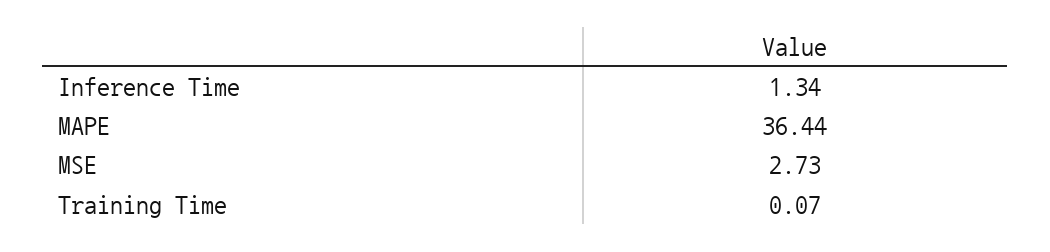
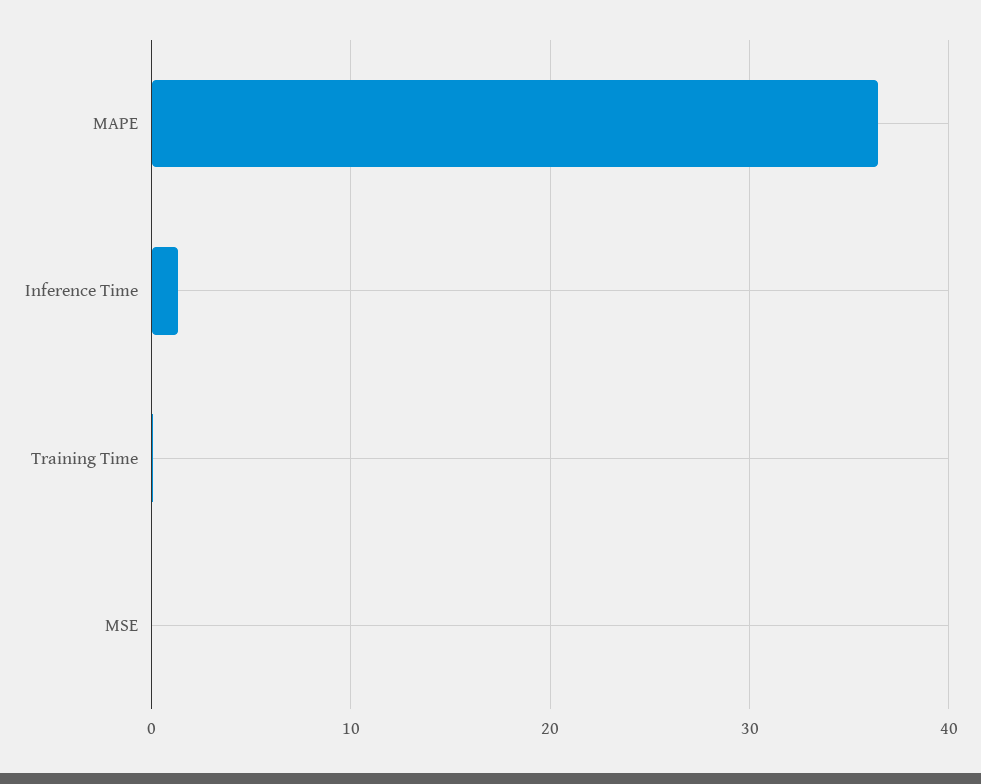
  {
    "Inference Time": 1.34,
    "MAPE": 36.44,
-   "MSE": 2.73,
+   "MSE": 0,
    "Training Time": 0.07
  }

